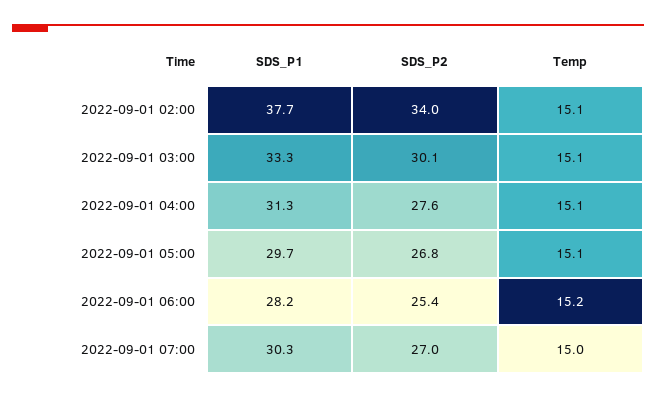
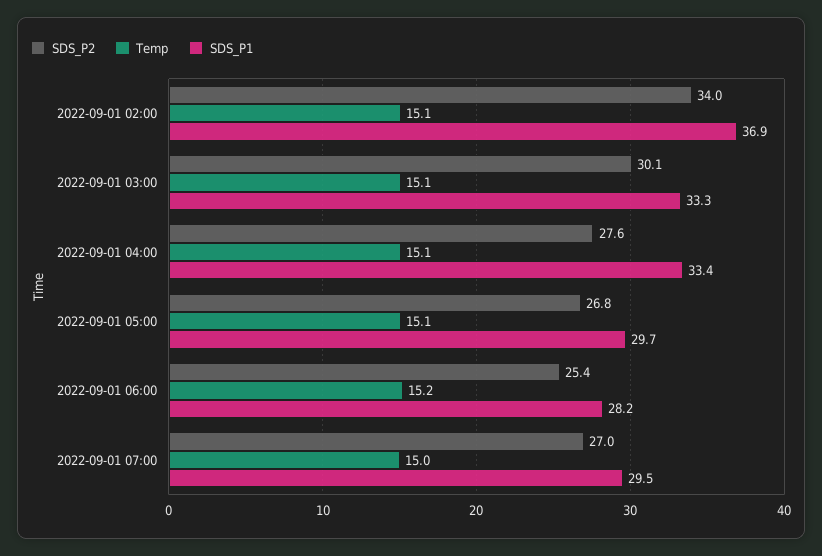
  {
    "SDS_P1": {
-     "2022-09-01 02:00": 37.7,
+     "2022-09-01 02:00": 36.9,
      "2022-09-01 03:00": 33.3,
-     "2022-09-01 04:00": 31.3,
+     "2022-09-01 04:00": 33.4,
      "2022-09-01 05:00": 29.7,
      "2022-09-01 06:00": 28.2,
-     "2022-09-01 07:00": 30.3
+     "2022-09-01 07:00": 29.5
    },
    "SDS_P2": {
      "2022-09-01 02:00": 34,
      "2022-09-01 03:00": 30.1,
      "2022-09-01 04:00": 27.6,
      "2022-09-01 05:00": 26.8,
      "2022-09-01 06:00": 25.4,
      "2022-09-01 07:00": 27
    },
    "Temp": {
      "2022-09-01 02:00": 15.1,
      "2022-09-01 03:00": 15.1,
      "2022-09-01 04:00": 15.1,
      "2022-09-01 05:00": 15.1,
      "2022-09-01 06:00": 15.2,
      "2022-09-01 07:00": 15
    }
  }

